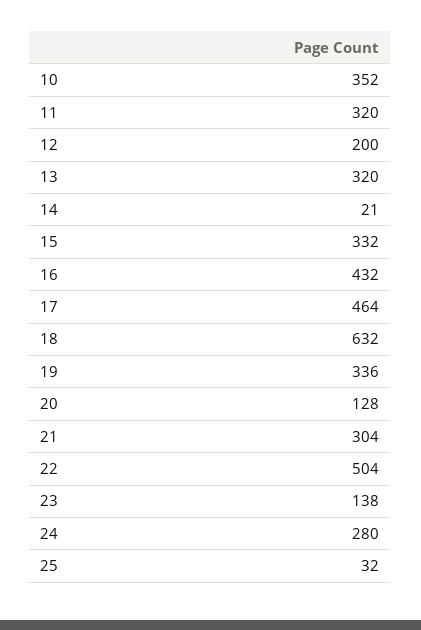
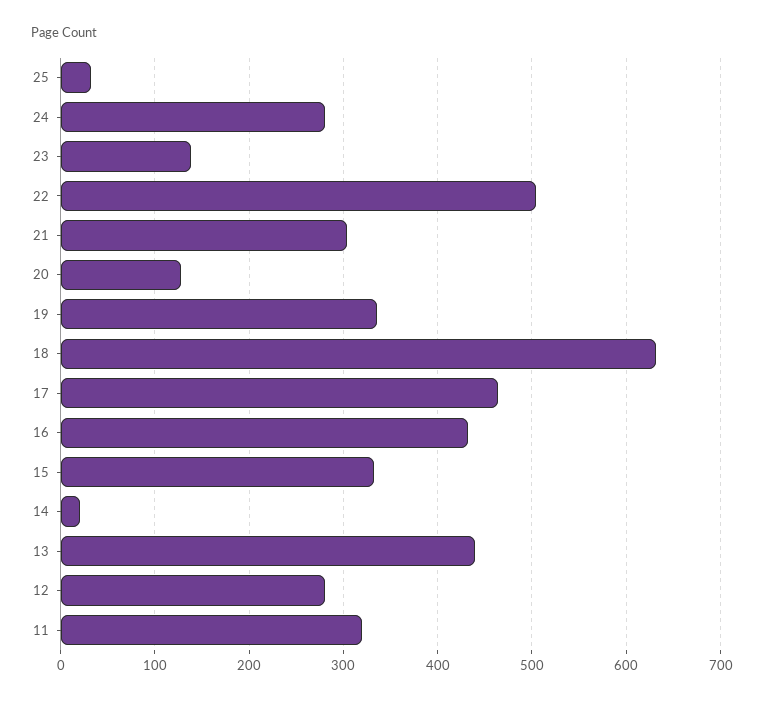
  {
-   "10": 352,
    "11": 320,
-   "12": 200,
+   "12": 280,
-   "13": 320,
+   "13": 440,
    "14": 21,
    "15": 332,
    "16": 432,
    "17": 464,
    "18": 632,
    "19": 336,
    "20": 128,
    "21": 304,
    "22": 504,
    "23": 138,
    "24": 280,
    "25": 32
  }

